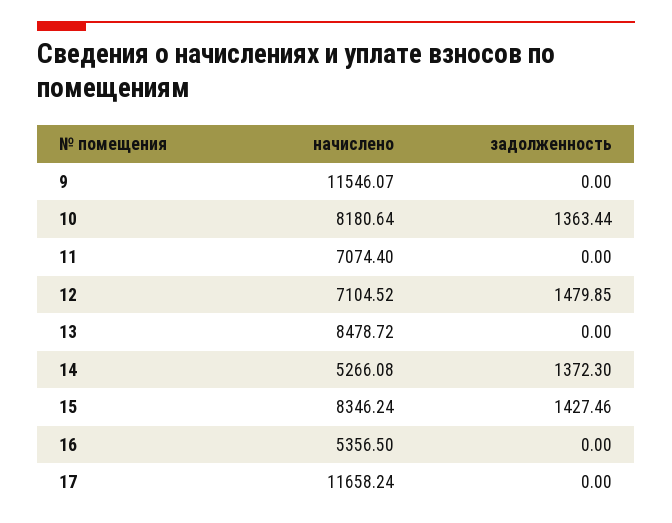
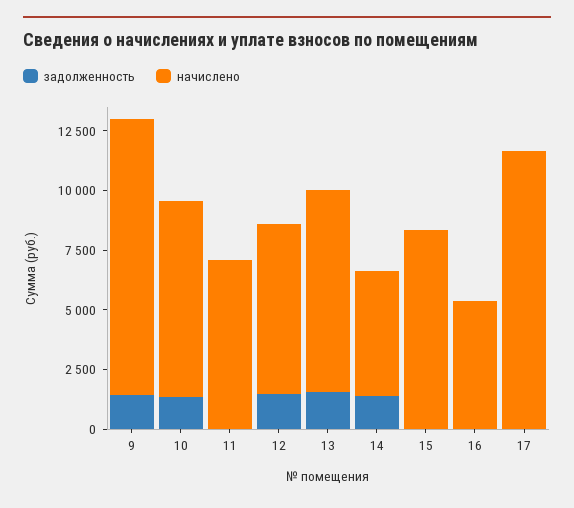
  {
    "начислено": {
      "9": 11546.07,
      "10": 8180.64,
      "11": 7074.4,
      "12": 7104.52,
      "13": 8478.72,
      "14": 5266.08,
      "15": 8346.24,
      "16": 5356.5,
      "17": 11658.24
    },
    "задолженность": {
-     "9": 0,
+     "9": 1500,
      "10": 1363.44,
      "11": 0,
      "12": 1479.85,
-     "13": 0,
+     "13": 1500,
      "14": 1372.3,
-     "15": 1427.46,
+     "15": 0,
      "16": 0,
      "17": 0
    }
  }

